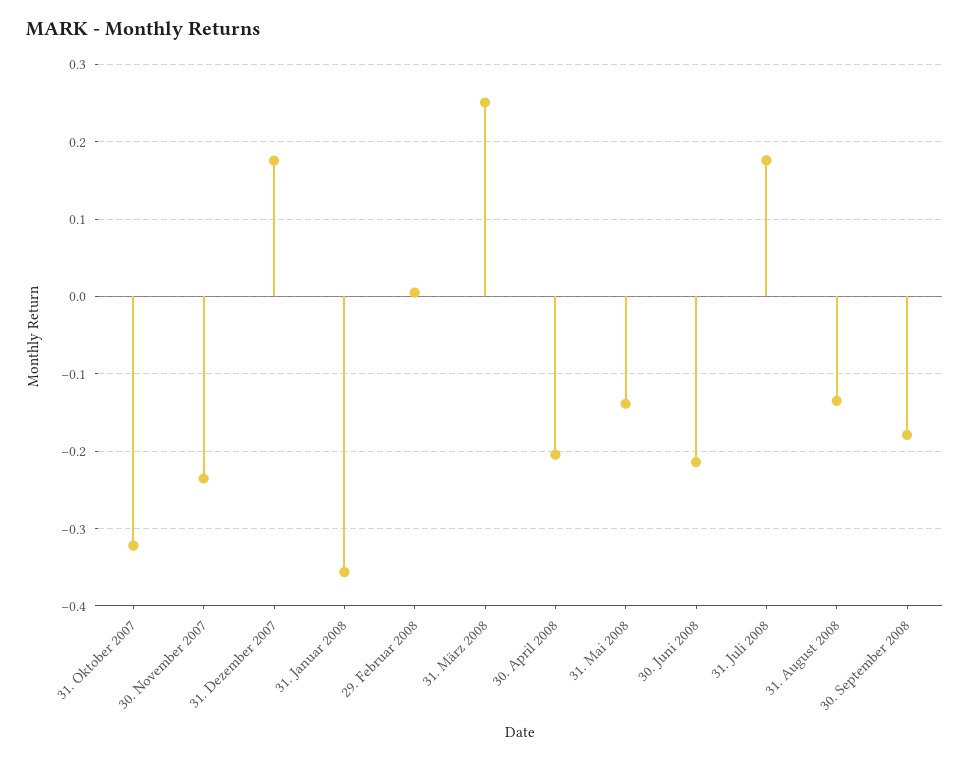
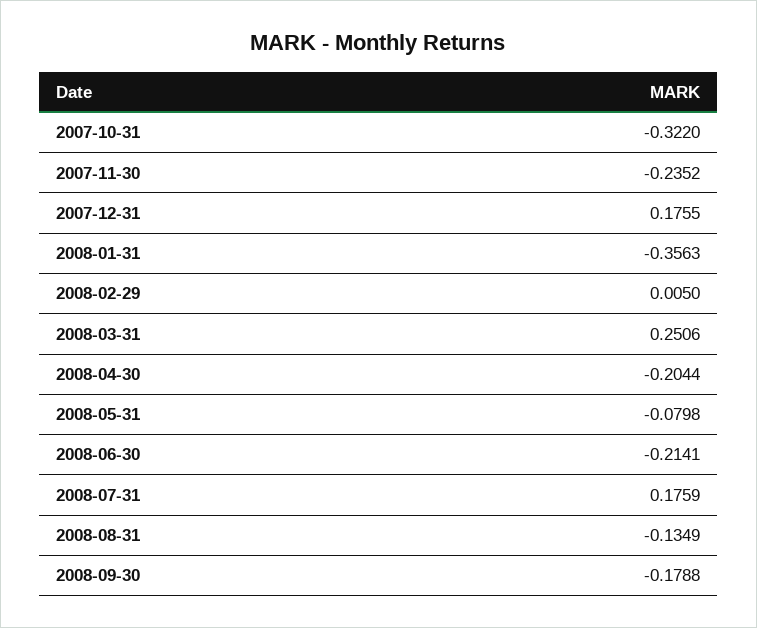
  {
    "31. Oktober 2007": -0.322,
    "30. November 2007": -0.2352,
    "31. Dezember 2007": 0.1755,
    "31. Januar 2008": -0.3563,
    "29. Februar 2008": 0.005,
    "31. März 2008": 0.2506,
    "30. April 2008": -0.2044,
-   "31. Mai 2008": -0.14,
+   "31. Mai 2008": -0.0798,
    "30. Juni 2008": -0.2141,
    "31. Juli 2008": 0.1759,
    "31. August 2008": -0.1349,
    "30. September 2008": -0.1788
  }

